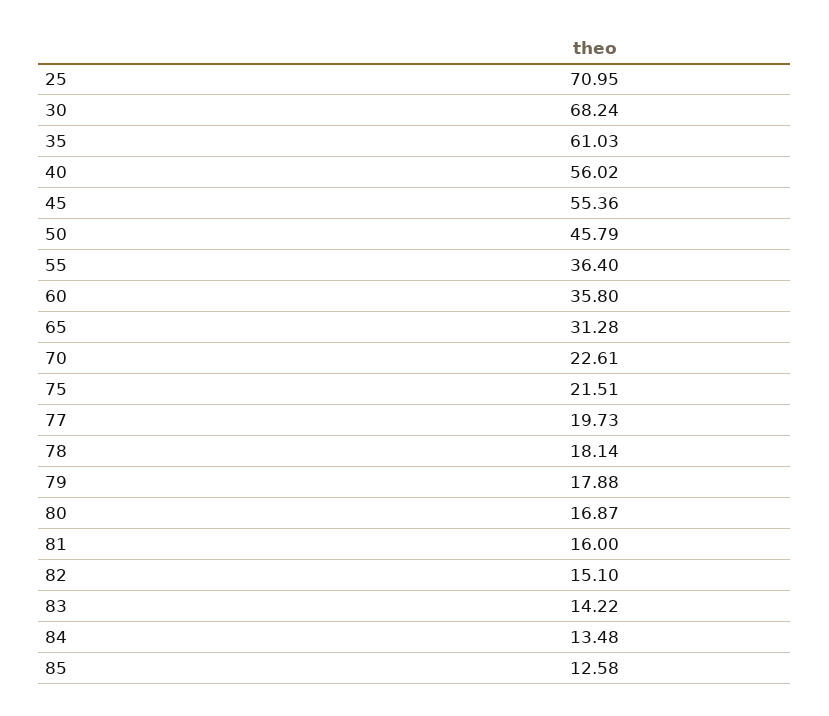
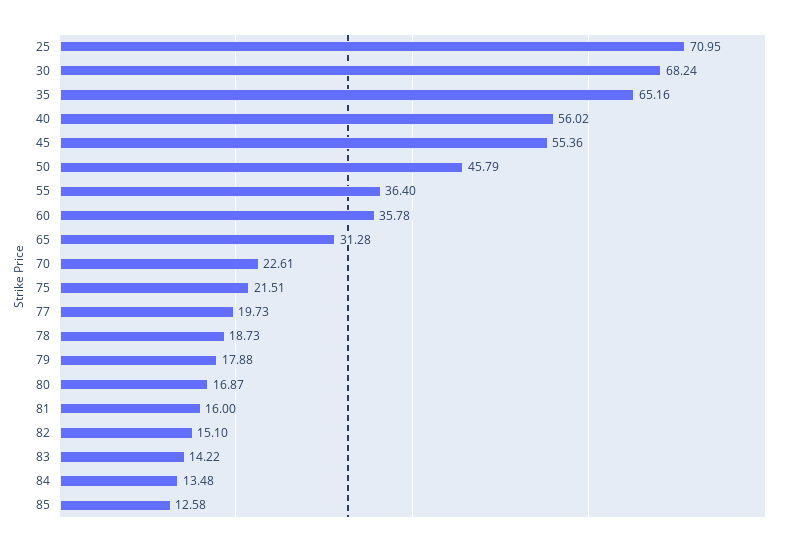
  {
    "25": 70.95,
    "30": 68.24,
-   "35": 61.03,
+   "35": 65.16,
    "40": 56.02,
    "45": 55.36,
    "50": 45.79,
    "55": 36.4,
-   "60": 35.8,
+   "60": 35.78,
    "65": 31.28,
    "70": 22.61,
    "75": 21.51,
    "77": 19.73,
-   "78": 18.14,
+   "78": 18.73,
    "79": 17.88,
    "80": 16.87,
    "81": 16,
    "82": 15.1,
    "83": 14.22,
    "84": 13.48,
    "85": 12.58
  }

